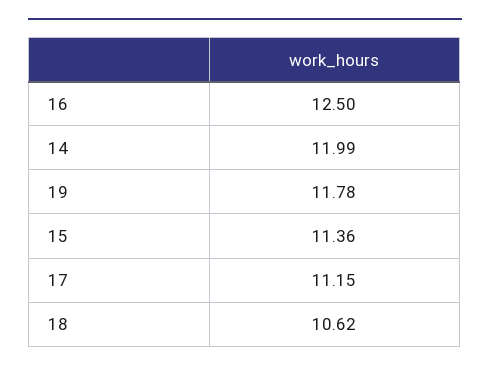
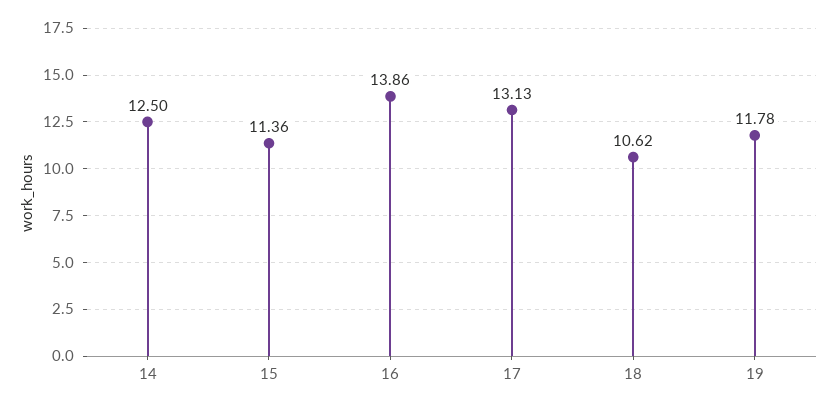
  {
-   "16": 12.5,
+   "16": 13.86,
-   "14": 11.99,
+   "14": 12.5,
    "19": 11.78,
    "15": 11.36,
-   "17": 11.15,
+   "17": 13.13,
    "18": 10.62
  }

